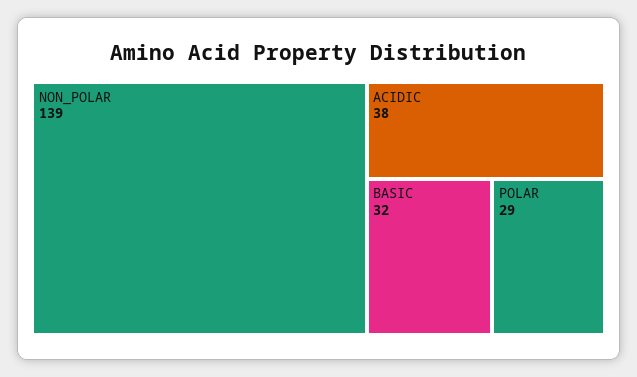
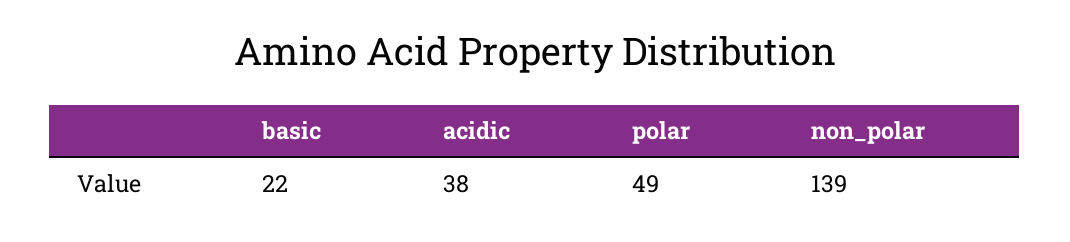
  {
    "NON_POLAR": 139,
    "ACIDIC": 38,
-   "BASIC": 32,
+   "BASIC": 22,
-   "POLAR": 29
+   "POLAR": 49
  }

